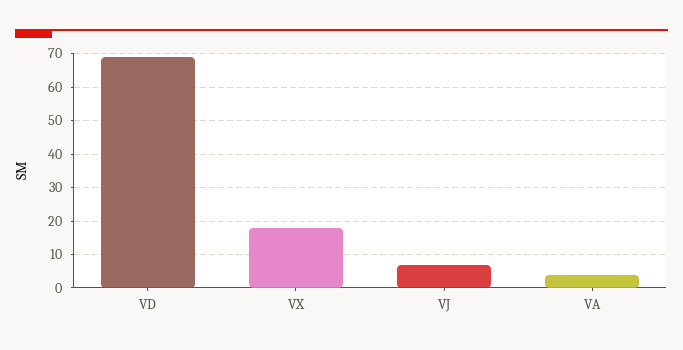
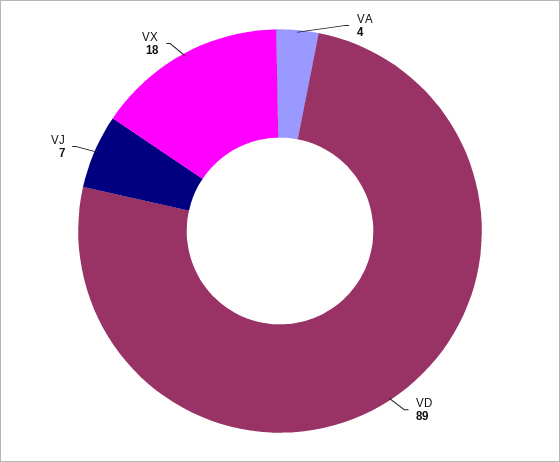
  {
-   "VD": 70,
+   "VD": 89,
    "VX": 18,
    "VJ": 7,
    "VA": 4
  }

